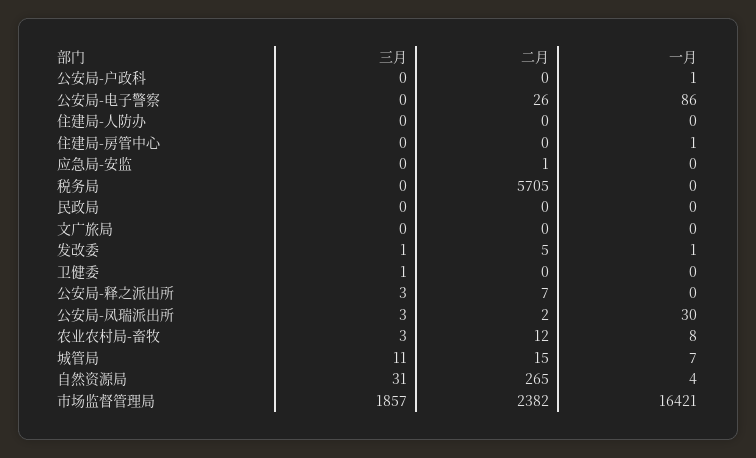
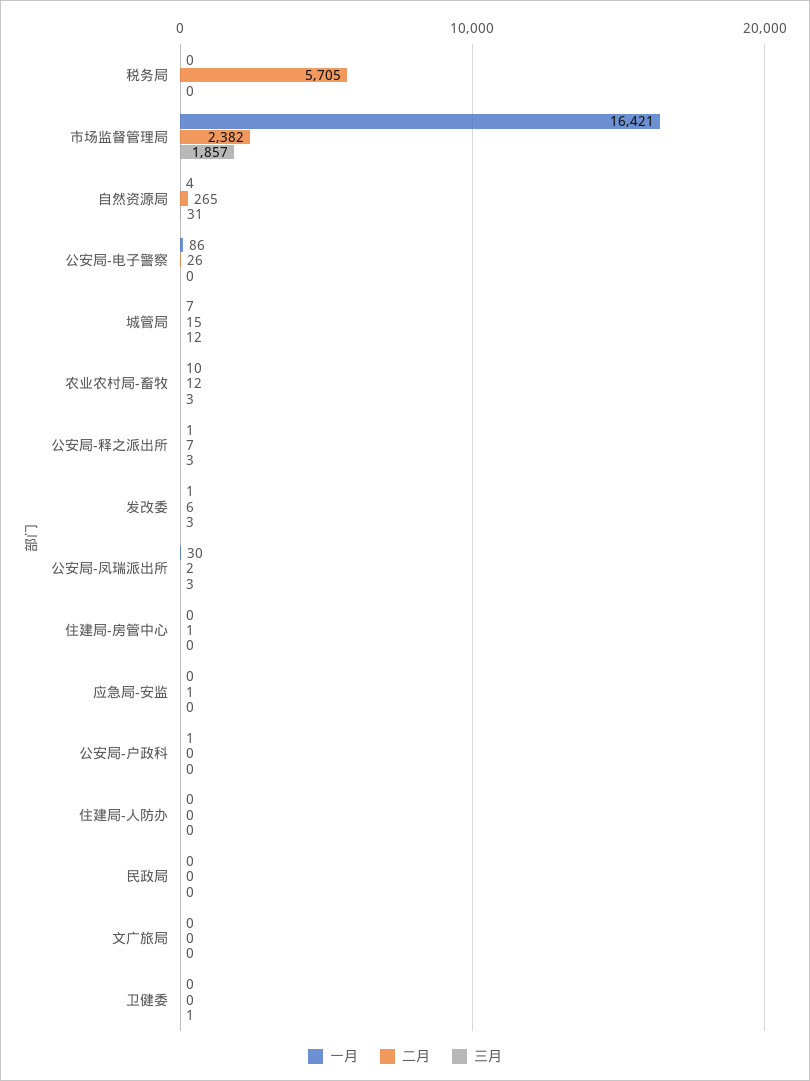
  {
    "三月": {
      "公安局-户政科": 0,
      "公安局-电子警察": 0,
      "住建局-人防办": 0,
      "住建局-房管中心": 0,
      "应急局-安监": 0,
      "税务局": 0,
      "民政局": 0,
      "文广旅局": 0,
-     "发改委": 1,
+     "发改委": 3,
      "卫健委": 1,
      "公安局-释之派出所": 3,
      "公安局-凤瑞派出所": 3,
      "农业农村局-畜牧": 3,
-     "城管局": 11,
+     "城管局": 12,
      "自然资源局": 31,
      "市场监督管理局": 1857
    },
    "二月": {
      "公安局-户政科": 0,
      "公安局-电子警察": 26,
      "住建局-人防办": 0,
-     "住建局-房管中心": 0,
+     "住建局-房管中心": 1,
      "应急局-安监": 1,
      "税务局": 5705,
      "民政局": 0,
      "文广旅局": 0,
-     "发改委": 5,
+     "发改委": 6,
      "卫健委": 0,
      "公安局-释之派出所": 7,
      "公安局-凤瑞派出所": 2,
      "农业农村局-畜牧": 12,
      "城管局": 15,
      "自然资源局": 265,
      "市场监督管理局": 2382
    },
    "一月": {
      "公安局-户政科": 1,
      "公安局-电子警察": 86,
      "住建局-人防办": 0,
-     "住建局-房管中心": 1,
+     "住建局-房管中心": 0,
      "应急局-安监": 0,
      "税务局": 0,
      "民政局": 0,
      "文广旅局": 0,
      "发改委": 1,
      "卫健委": 0,
-     "公安局-释之派出所": 0,
+     "公安局-释之派出所": 1,
      "公安局-凤瑞派出所": 30,
-     "农业农村局-畜牧": 8,
+     "农业农村局-畜牧": 10,
      "城管局": 7,
      "自然资源局": 4,
      "市场监督管理局": 16421
    }
  }

